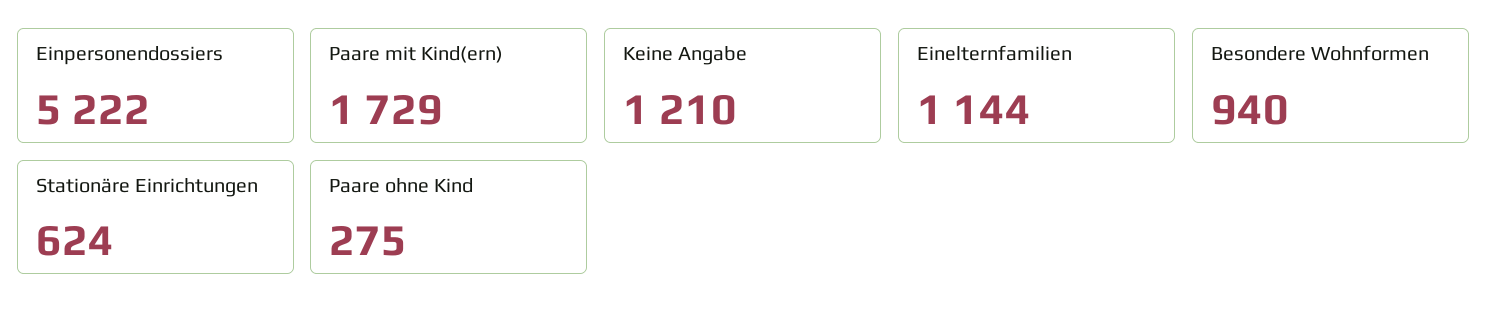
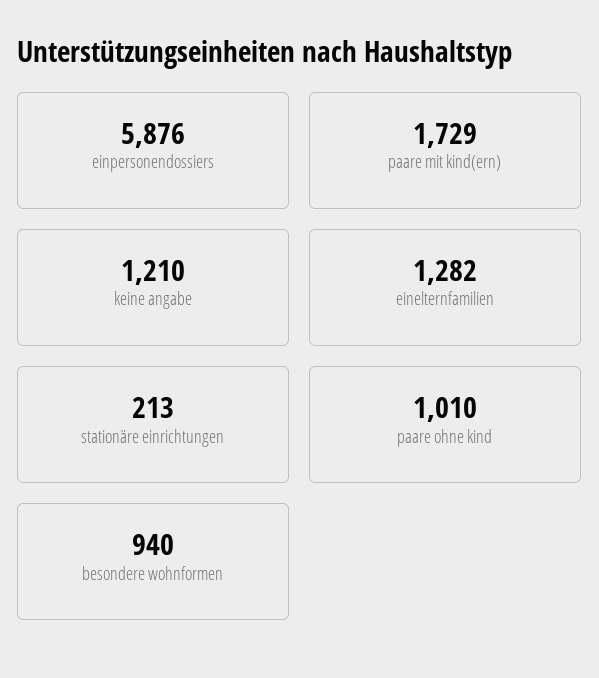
  {
-   "Einpersonendossiers": 5222,
+   "Einpersonendossiers": 5876,
    "Paare mit Kind(ern)": 1729,
    "Keine Angabe": 1210,
-   "Einelternfamilien": 1144,
+   "Einelternfamilien": 1282,
    "Besondere Wohnformen": 940,
-   "Stationäre Einrichtungen": 624,
+   "Stationäre Einrichtungen": 213,
-   "Paare ohne Kind": 275
+   "Paare ohne Kind": 1010
  }

